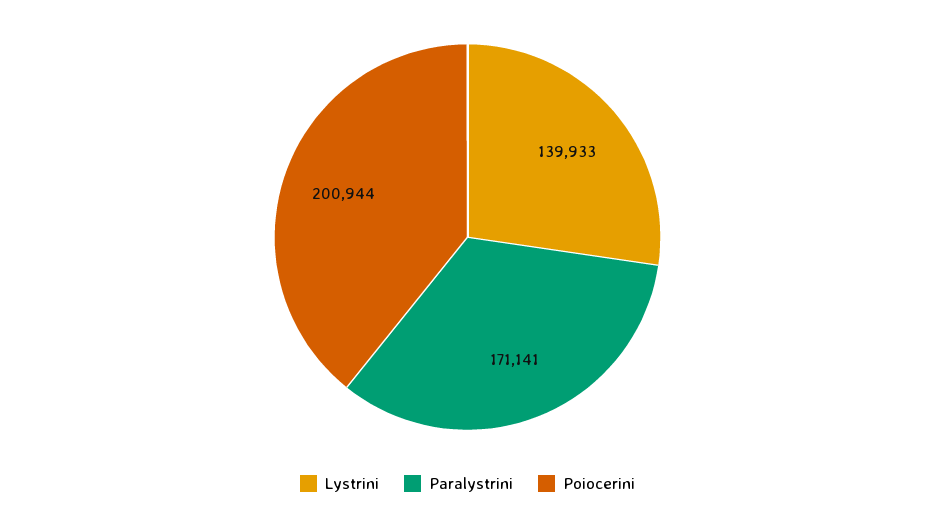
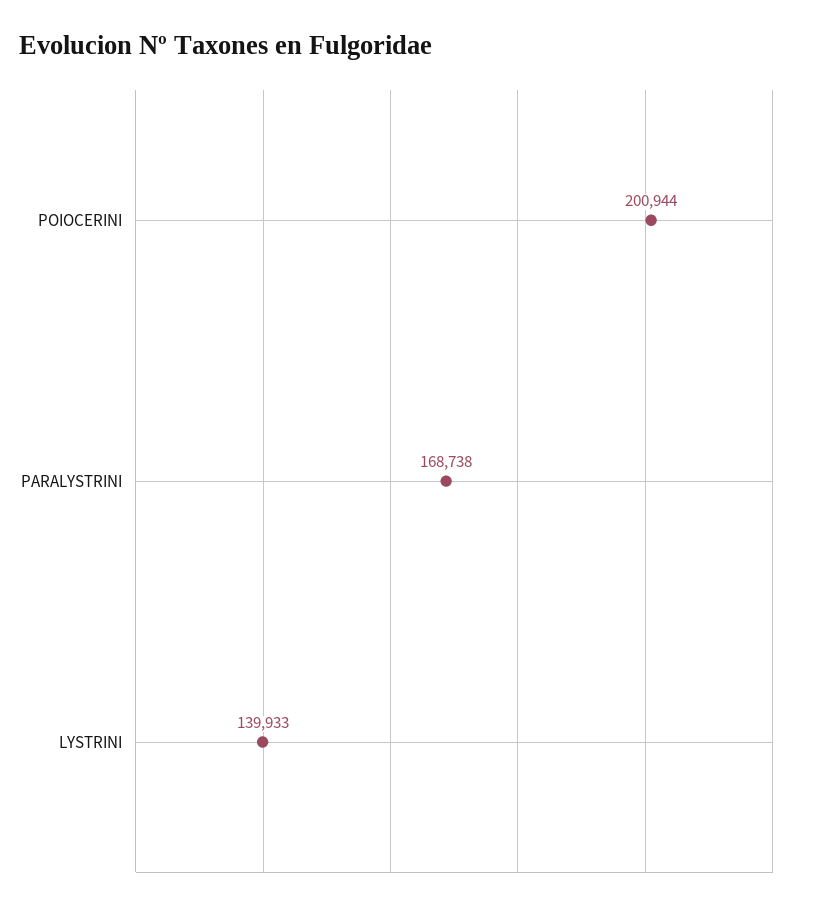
  {
    "Lystrini": 139933,
-   "Paralystrini": 171141,
+   "Paralystrini": 168738,
    "Poiocerini": 200944
  }

